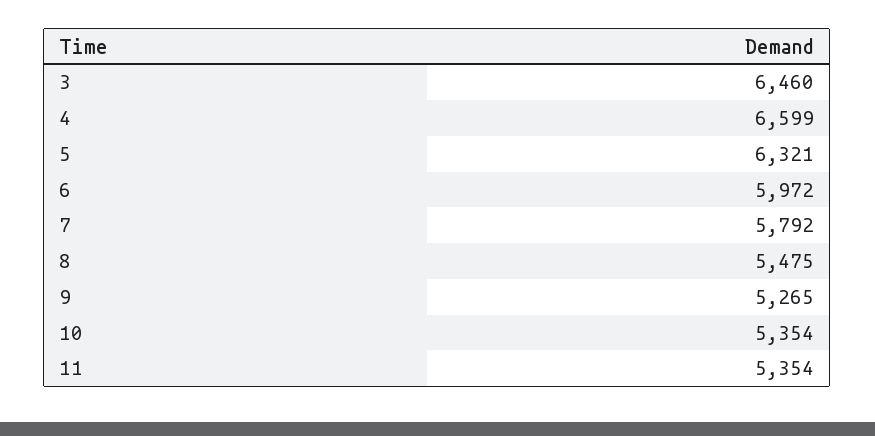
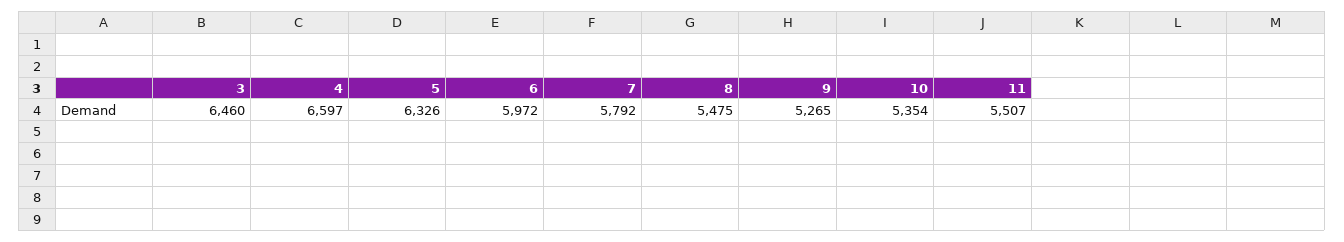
  {
    "3": 6460,
-   "4": 6599,
+   "4": 6597,
-   "5": 6321,
+   "5": 6326,
    "6": 5972,
    "7": 5792,
    "8": 5475,
    "9": 5265,
    "10": 5354,
-   "11": 5354
+   "11": 5507
  }

